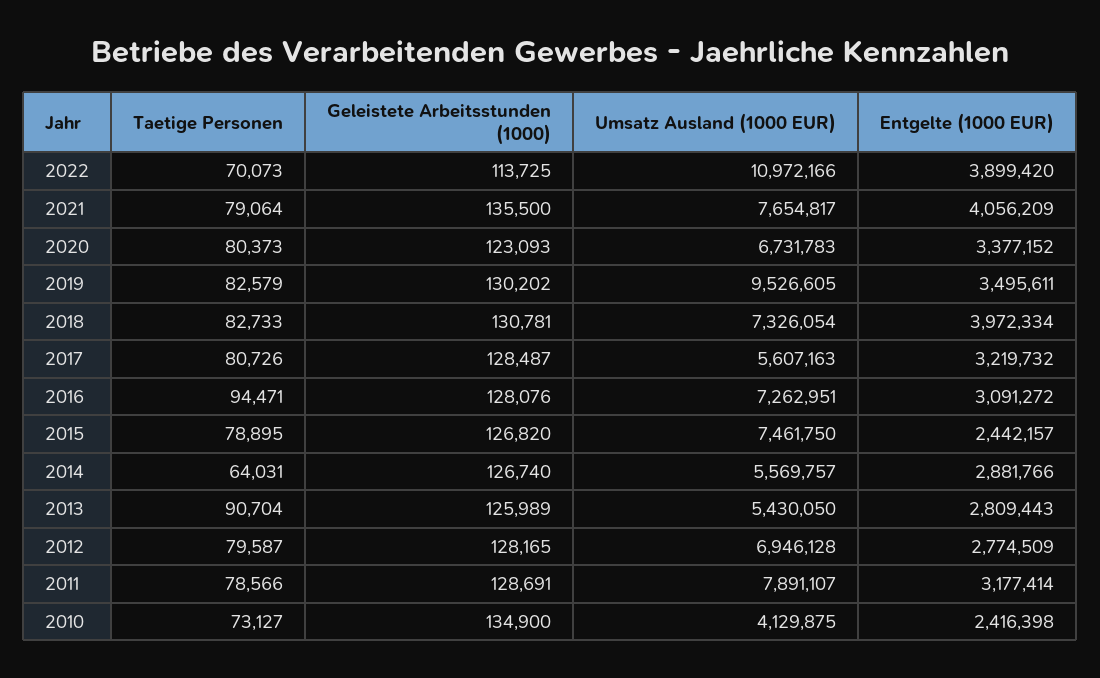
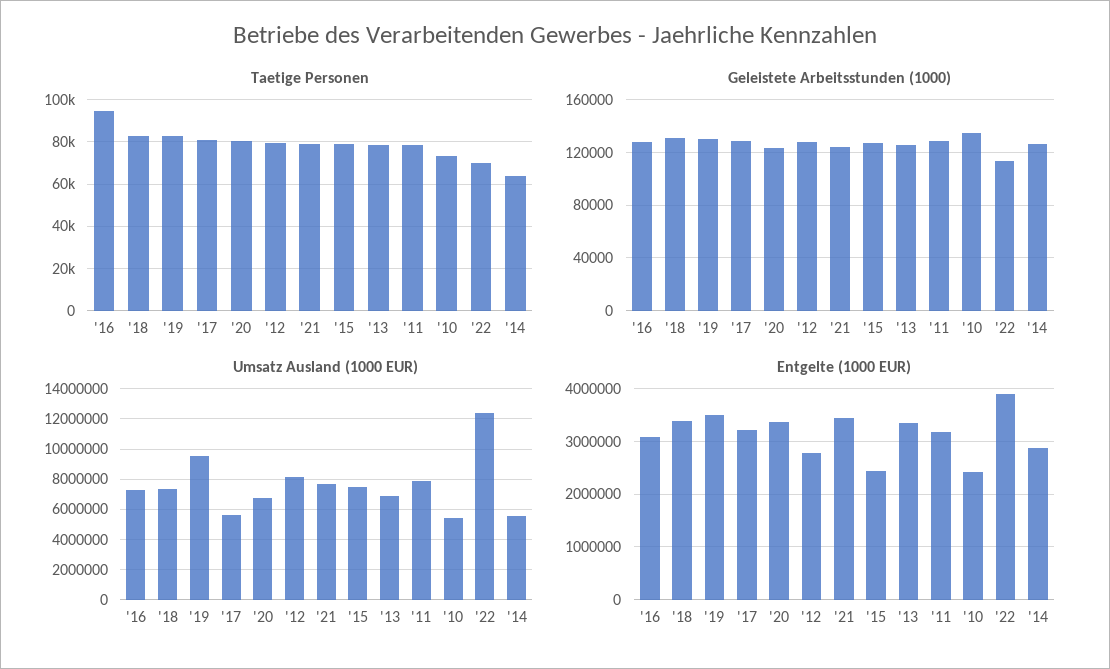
  {
    "Taetige Personen": {
      "2022": 70073,
      "2021": 79064,
      "2020": 80373,
      "2019": 82579,
      "2018": 82733,
      "2017": 80726,
      "2016": 94471,
      "2015": 78895,
      "2014": 64031,
-     "2013": 90704,
+     "2013": 80000,
      "2012": 79587,
      "2011": 78566,
      "2010": 73127
    },
    "Geleistete Arbeitsstunden (1000)": {
      "2022": 113725,
-     "2021": 135500,
+     "2021": 125000,
      "2020": 123093,
      "2019": 130202,
      "2018": 130781,
      "2017": 128487,
      "2016": 128076,
      "2015": 126820,
      "2014": 126740,
      "2013": 125989,
      "2012": 128165,
      "2011": 128691,
      "2010": 134900
    },
    "Umsatz Ausland (1000 EUR)": {
-     "2022": 10972166,
+     "2022": 12500000,
      "2021": 7654817,
      "2020": 6731783,
      "2019": 9526605,
      "2018": 7326054,
      "2017": 5607163,
      "2016": 7262951,
      "2015": 7461750,
      "2014": 5569757,
-     "2013": 5430050,
+     "2013": 7000000,
-     "2012": 6946128,
+     "2012": 8000000,
      "2011": 7891107,
-     "2010": 4129875
+     "2010": 5500000
    },
    "Entgelte (1000 EUR)": {
      "2022": 3899420,
-     "2021": 4056209,
+     "2021": 3400000,
      "2020": 3377152,
      "2019": 3495611,
-     "2018": 3972334,
+     "2018": 3400000,
      "2017": 3219732,
      "2016": 3091272,
      "2015": 2442157,
      "2014": 2881766,
-     "2013": 2809443,
+     "2013": 3400000,
      "2012": 2774509,
      "2011": 3177414,
      "2010": 2416398
    }
  }

